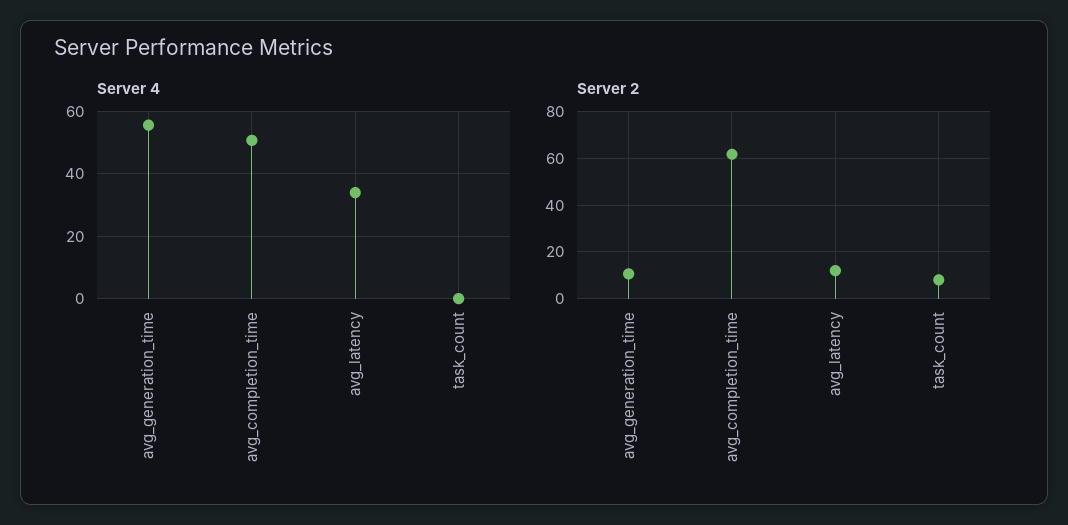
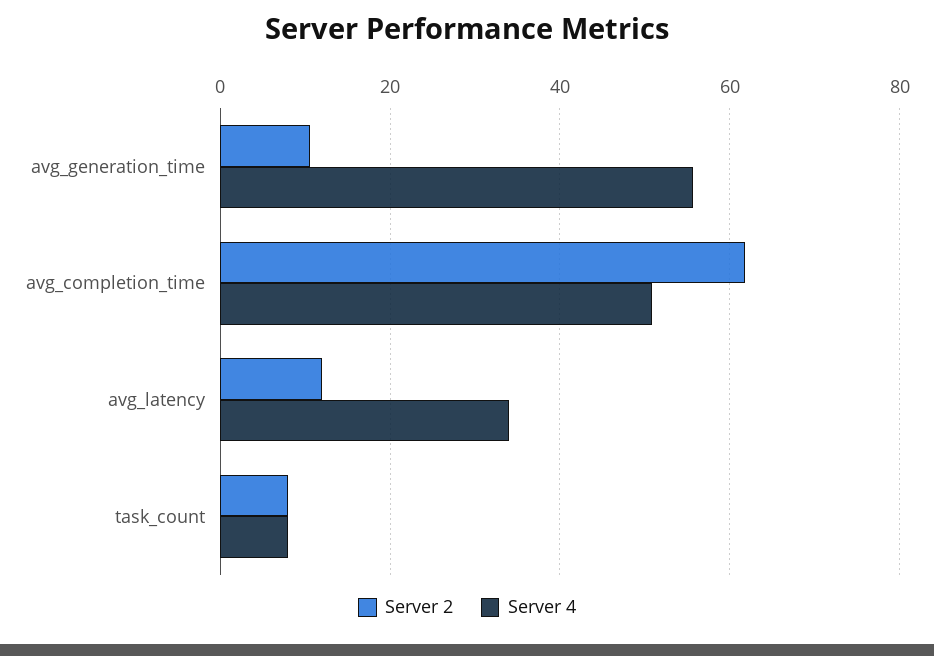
  {
    "Server 4": {
      "avg_generation_time": 56,
      "avg_completion_time": 50,
      "avg_latency": 34,
-     "task_count": 0
+     "task_count": 8
    },
    "Server 2": {
      "avg_generation_time": 10,
      "avg_completion_time": 62,
      "avg_latency": 12,
      "task_count": 8
    }
  }

